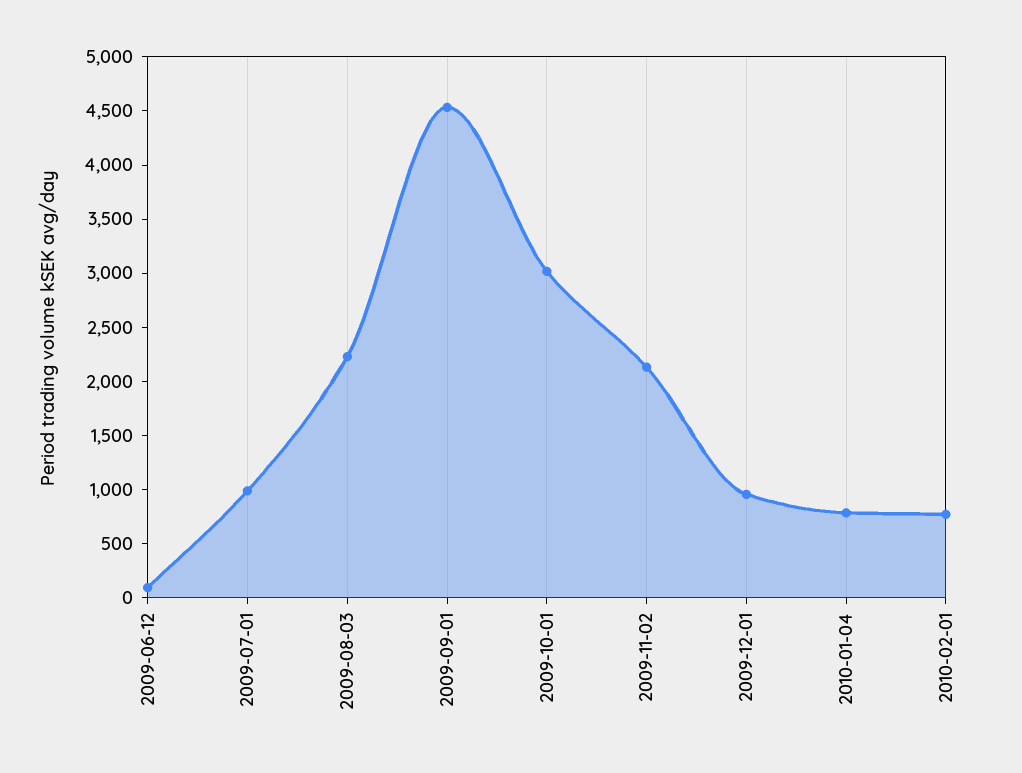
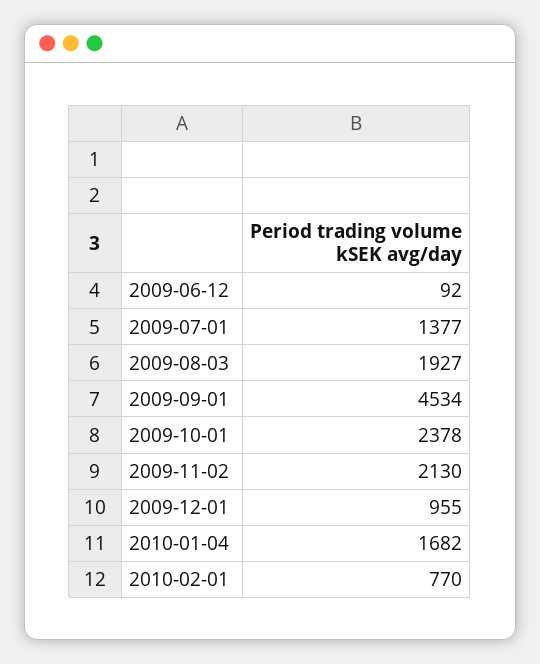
  {
    "2009-06-12": 92,
-   "2009-07-01": 1000,
+   "2009-07-01": 1377,
-   "2009-08-03": 2200,
+   "2009-08-03": 1927,
    "2009-09-01": 4534,
-   "2009-10-01": 3000,
+   "2009-10-01": 2378,
    "2009-11-02": 2130,
    "2009-12-01": 955,
-   "2010-01-04": 800,
+   "2010-01-04": 1682,
    "2010-02-01": 770
  }

